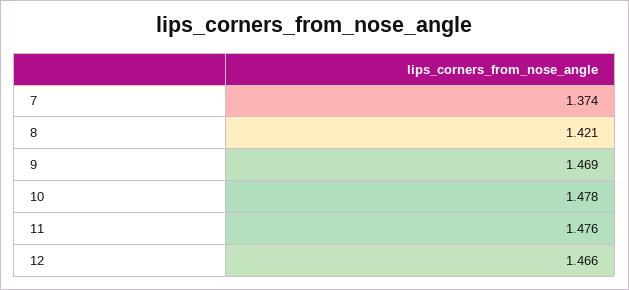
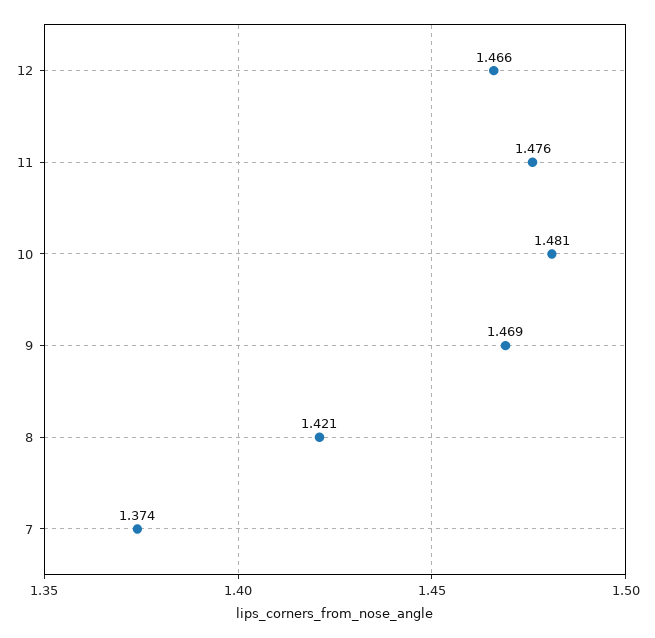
  {
    "7": 1.374,
    "8": 1.421,
    "9": 1.469,
-   "10": 1.478,
+   "10": 1.481,
    "11": 1.476,
    "12": 1.466
  }

